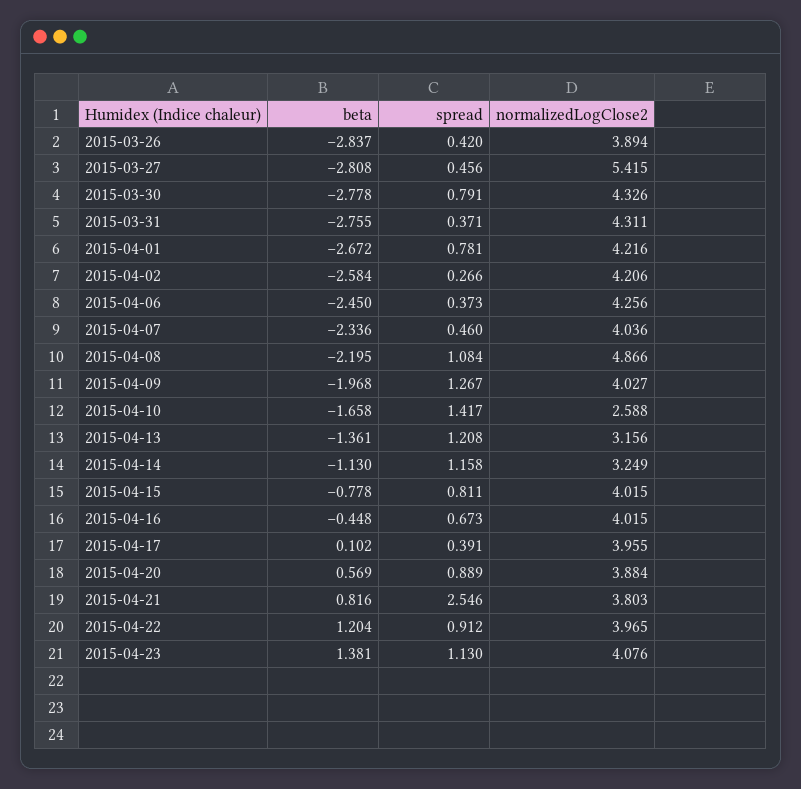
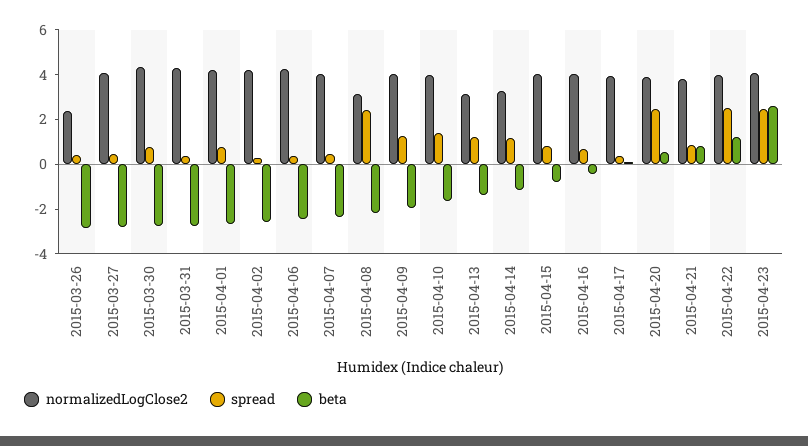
  {
    "beta": {
      "2015-03-26": -2.837,
      "2015-03-27": -2.808,
      "2015-03-30": -2.778,
      "2015-03-31": -2.755,
      "2015-04-01": -2.672,
      "2015-04-02": -2.584,
      "2015-04-06": -2.45,
      "2015-04-07": -2.336,
      "2015-04-08": -2.195,
      "2015-04-09": -1.968,
      "2015-04-10": -1.658,
      "2015-04-13": -1.361,
      "2015-04-14": -1.13,
      "2015-04-15": -0.778,
      "2015-04-16": -0.448,
      "2015-04-17": 0.102,
      "2015-04-20": 0.569,
      "2015-04-21": 0.816,
      "2015-04-22": 1.204,
-     "2015-04-23": 1.381
+     "2015-04-23": 2.5
    },
    "spread": {
      "2015-03-26": 0.42,
      "2015-03-27": 0.456,
      "2015-03-30": 0.791,
      "2015-03-31": 0.371,
      "2015-04-01": 0.781,
      "2015-04-02": 0.266,
      "2015-04-06": 0.373,
      "2015-04-07": 0.46,
-     "2015-04-08": 1.084,
+     "2015-04-08": 2.5,
      "2015-04-09": 1.267,
      "2015-04-10": 1.417,
      "2015-04-13": 1.208,
      "2015-04-14": 1.158,
      "2015-04-15": 0.811,
      "2015-04-16": 0.673,
      "2015-04-17": 0.391,
-     "2015-04-20": 0.889,
+     "2015-04-20": 2.5,
-     "2015-04-21": 2.546,
+     "2015-04-21": 1,
-     "2015-04-22": 0.912,
+     "2015-04-22": 2.5,
-     "2015-04-23": 1.13
+     "2015-04-23": 2.5
    },
    "normalizedLogClose2": {
-     "2015-03-26": 3.894,
+     "2015-03-26": 2.5,
-     "2015-03-27": 5.415,
+     "2015-03-27": 4,
      "2015-03-30": 4.326,
      "2015-03-31": 4.311,
      "2015-04-01": 4.216,
      "2015-04-02": 4.206,
      "2015-04-06": 4.256,
      "2015-04-07": 4.036,
-     "2015-04-08": 4.866,
+     "2015-04-08": 3,
      "2015-04-09": 4.027,
-     "2015-04-10": 2.588,
+     "2015-04-10": 4,
      "2015-04-13": 3.156,
      "2015-04-14": 3.249,
      "2015-04-15": 4.015,
      "2015-04-16": 4.015,
      "2015-04-17": 3.955,
      "2015-04-20": 3.884,
      "2015-04-21": 3.803,
      "2015-04-22": 3.965,
      "2015-04-23": 4.076
    }
  }

